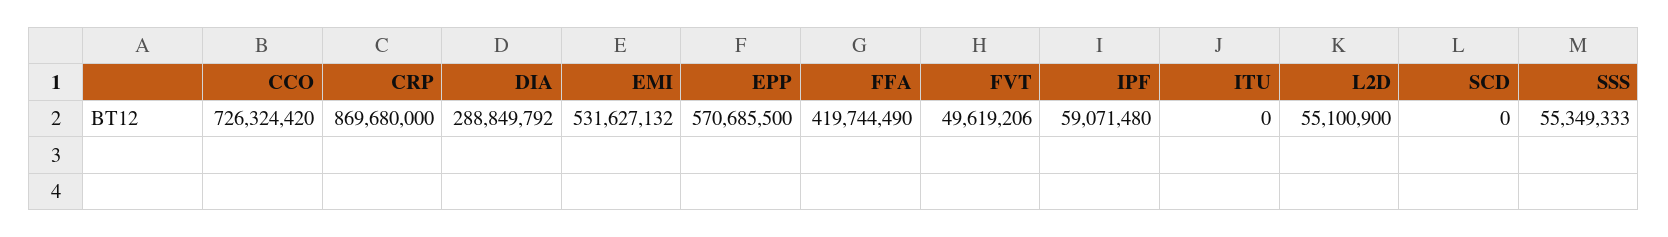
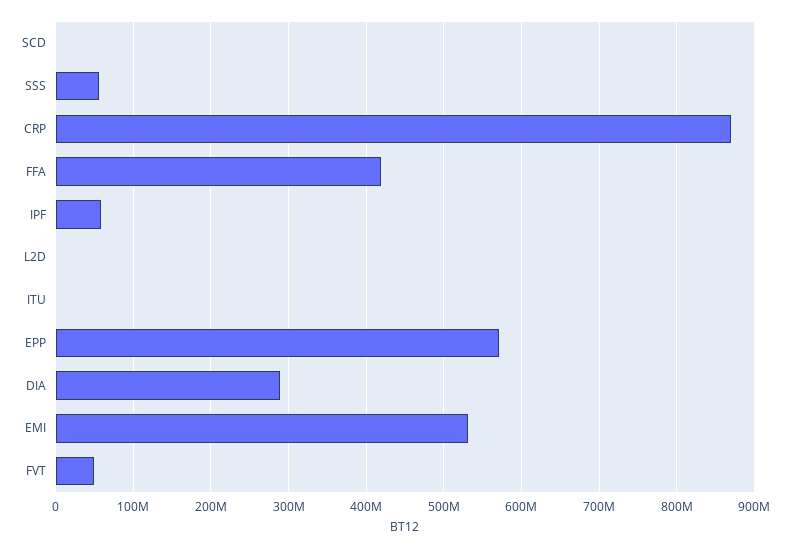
  {
-   "CCO": 726324420,
    "CRP": 869680000,
    "DIA": 288849792,
    "EMI": 531627132,
    "EPP": 570685500,
    "FFA": 419744490,
    "FVT": 49619206,
    "IPF": 59071480,
    "ITU": 0,
-   "L2D": 55100900,
+   "L2D": 0,
    "SCD": 0,
    "SSS": 55349333
  }

